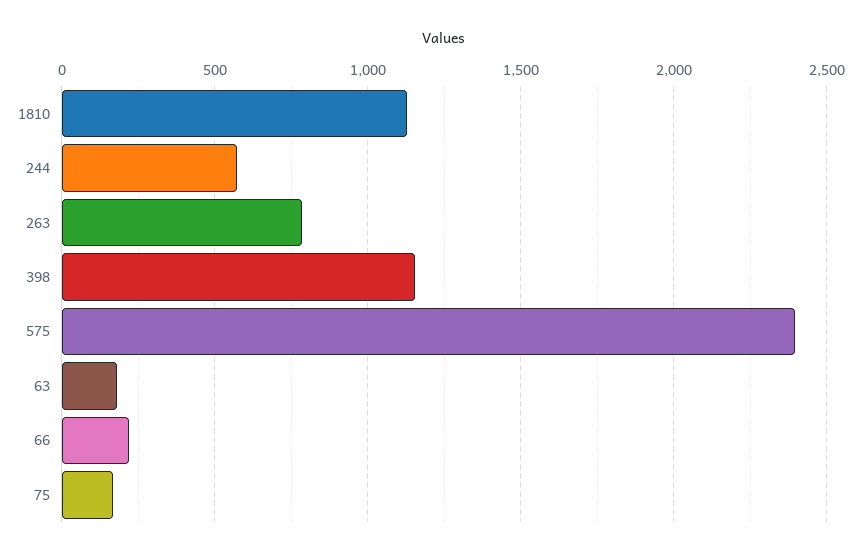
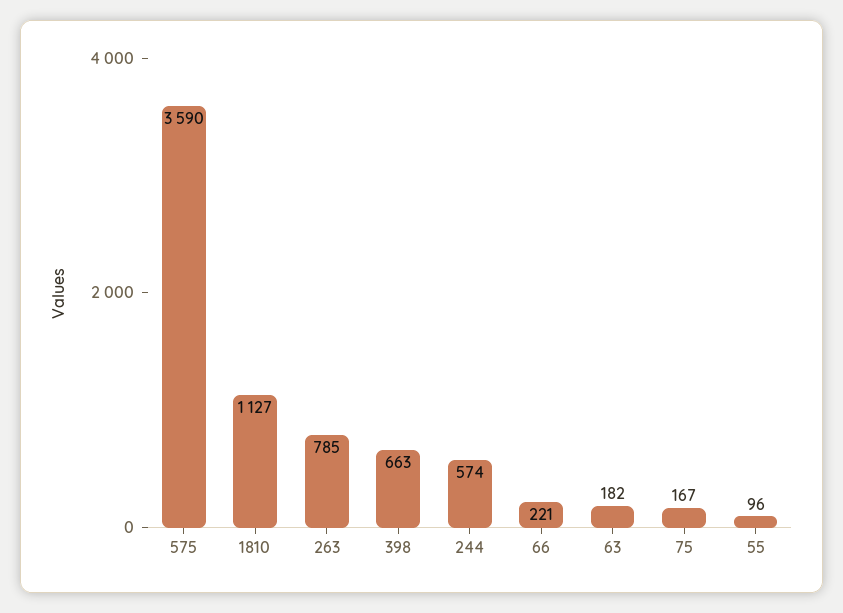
  {
    "1810": 1127,
    "244": 574,
    "263": 785,
-   "398": 1150,
+   "398": 663,
-   "575": 2400,
+   "575": 3590,
    "63": 182,
    "66": 221,
-   "75": 167
+   "75": 167,
+   "55": 96
  }

